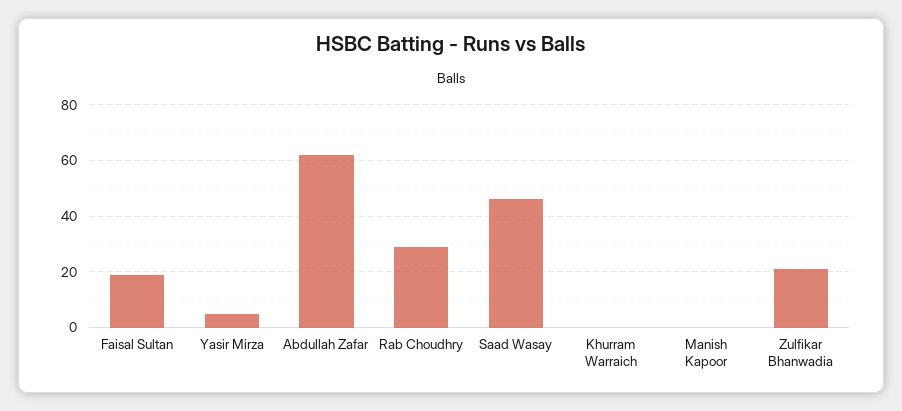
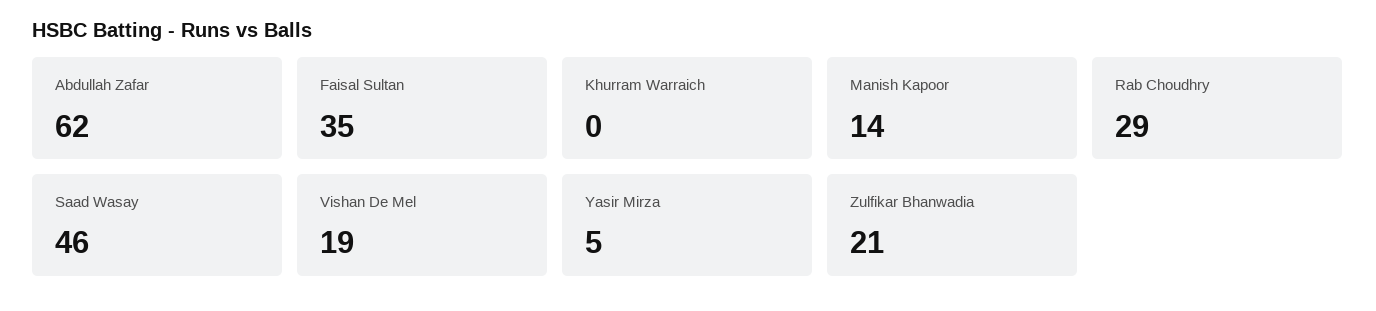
  {
-   "Faisal Sultan": 20,
+   "Faisal Sultan": 35,
    "Yasir Mirza": 5,
    "Abdullah Zafar": 62,
    "Rab Choudhry": 29,
    "Saad Wasay": 46,
    "Khurram Warraich": 0,
-   "Manish Kapoor": 0,
+   "Manish Kapoor": 14,
-   "Zulfikar Bhanwadia": 21
+   "Zulfikar Bhanwadia": 21,
+   "Vishan De Mel": 19
  }

